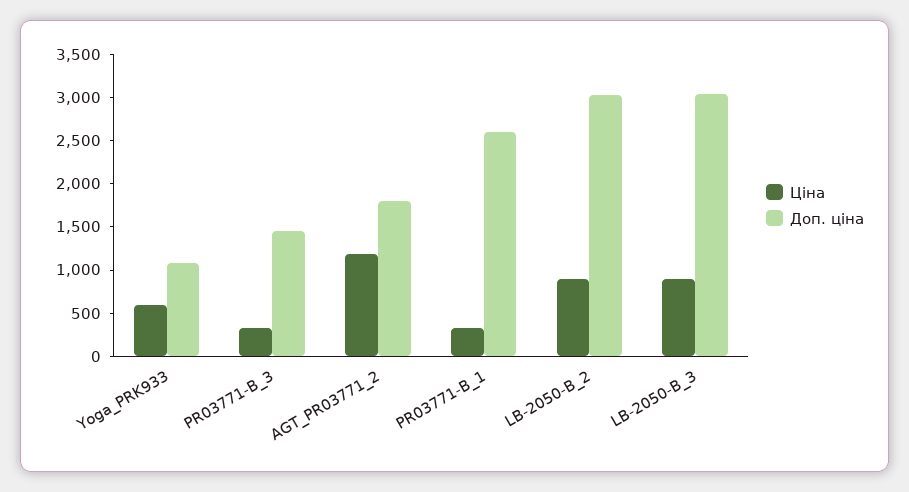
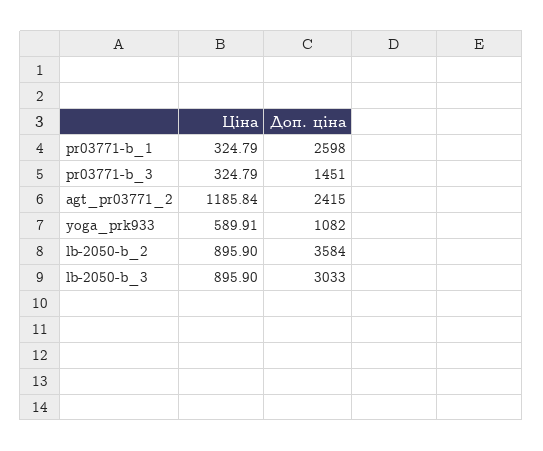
  {
    "Ціна": {
      "Yoga_PRK933": 589.91,
      "PR03771-B_3": 324.79,
      "AGT_PR03771_2": 1185.84,
      "PR03771-B_1": 324.79,
      "LB-2050-B_2": 895.9,
      "LB-2050-B_3": 895.9
    },
    "Доп. ціна": {
      "Yoga_PRK933": 1082,
      "PR03771-B_3": 1451,
-     "AGT_PR03771_2": 1800,
+     "AGT_PR03771_2": 2415,
      "PR03771-B_1": 2598,
-     "LB-2050-B_2": 3000,
+     "LB-2050-B_2": 3584,
      "LB-2050-B_3": 3033
    }
  }

